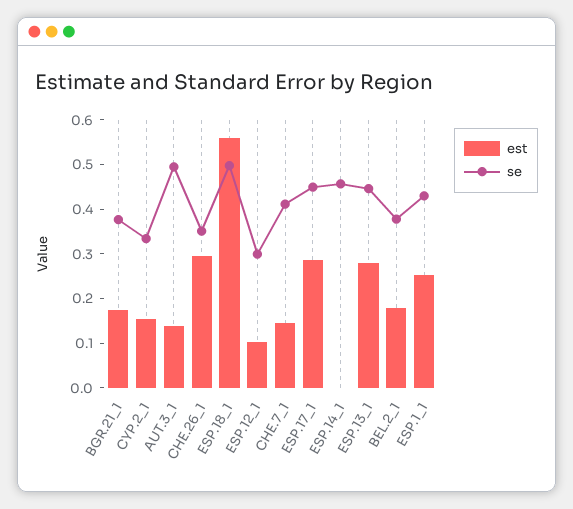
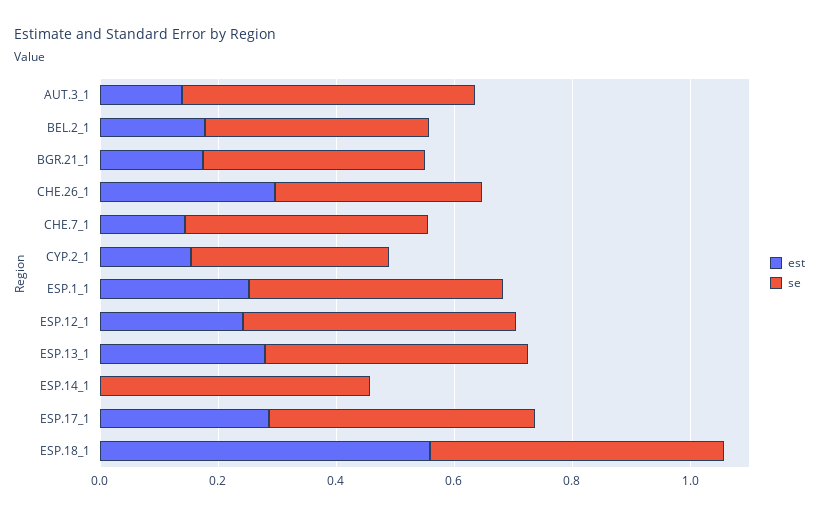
  {
    "est": {
      "BGR.21_1": 0.18,
      "CYP.2_1": 0.16,
      "AUT.3_1": 0.14,
      "CHE.26_1": 0.3,
      "ESP.18_1": 0.56,
-     "ESP.12_1": 0.1,
+     "ESP.12_1": 0.25,
      "CHE.7_1": 0.14,
      "ESP.17_1": 0.28,
      "ESP.14_1": 0,
      "ESP.13_1": 0.28,
      "BEL.2_1": 0.18,
      "ESP.1_1": 0.26
    },
    "se": {
      "BGR.21_1": 0.38,
      "CYP.2_1": 0.34,
      "AUT.3_1": 0.5,
      "CHE.26_1": 0.36,
      "ESP.18_1": 0.5,
-     "ESP.12_1": 0.3,
+     "ESP.12_1": 0.45,
      "CHE.7_1": 0.42,
      "ESP.17_1": 0.44,
      "ESP.14_1": 0.46,
      "ESP.13_1": 0.44,
      "BEL.2_1": 0.38,
      "ESP.1_1": 0.42
    }
  }

